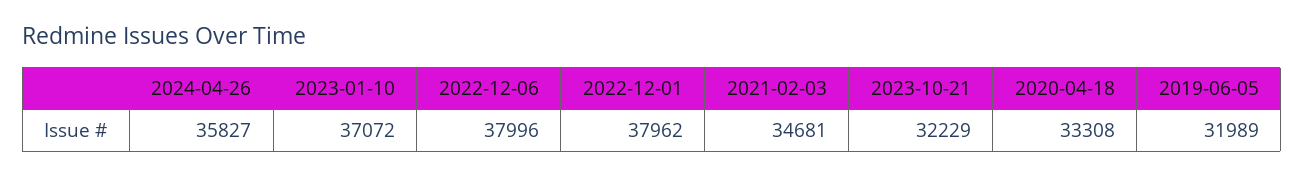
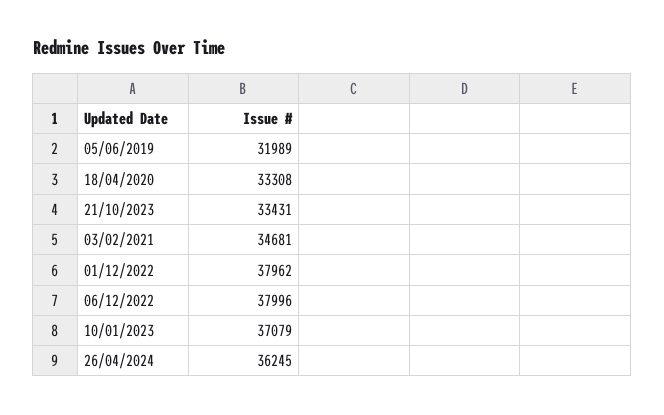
  {
-   "2024-04-26": 35827,
+   "2024-04-26": 36245,
-   "2023-01-10": 37072,
+   "2023-01-10": 37079,
    "2022-12-06": 37996,
    "2022-12-01": 37962,
    "2021-02-03": 34681,
-   "2023-10-21": 32229,
+   "2023-10-21": 33431,
    "2020-04-18": 33308,
    "2019-06-05": 31989
  }

